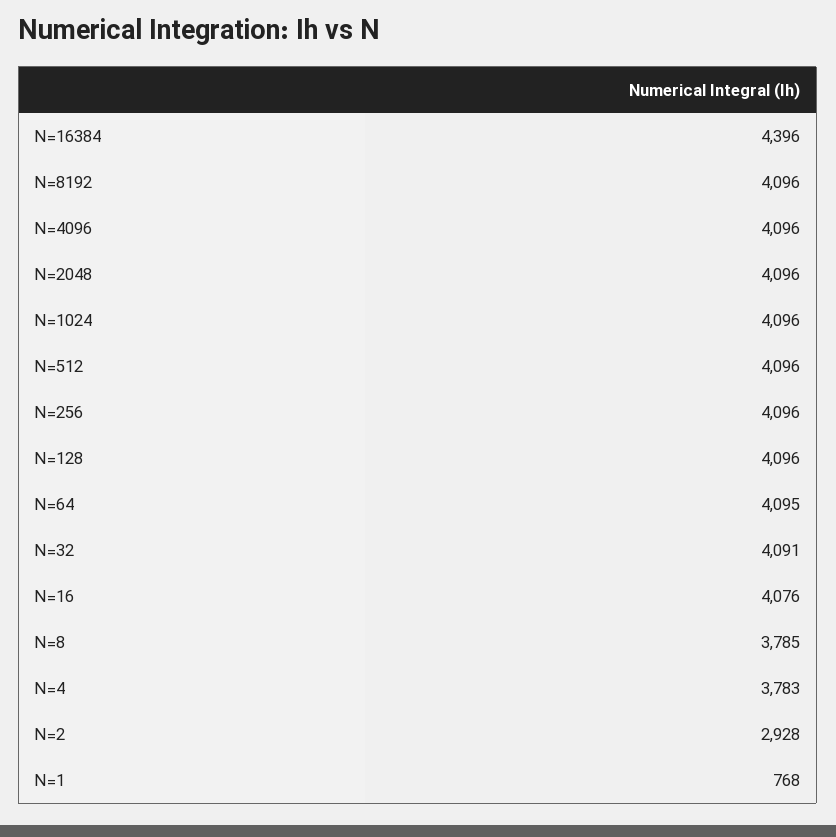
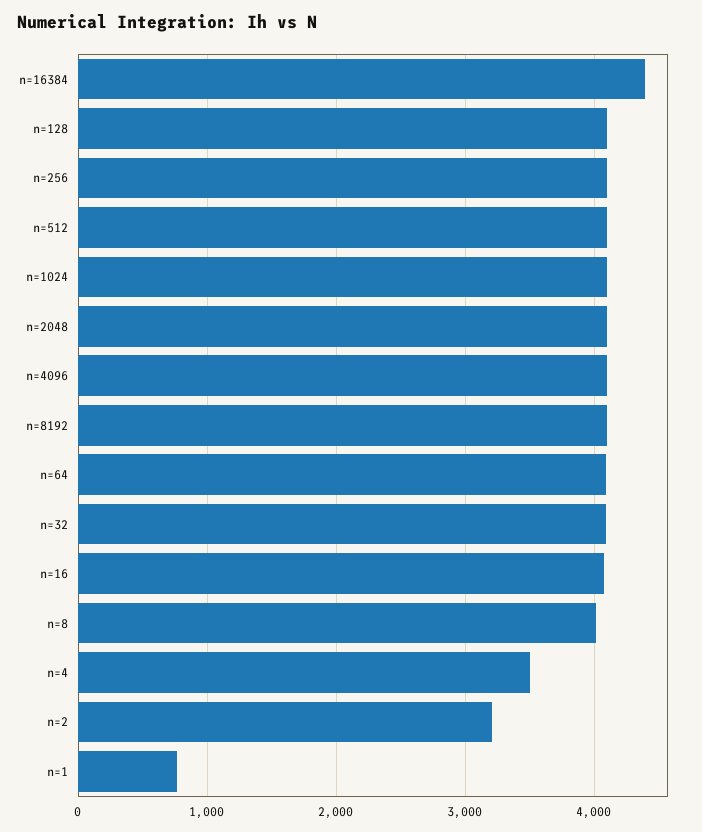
  {
    "N=16384": 4396,
    "N=8192": 4096,
    "N=4096": 4096,
    "N=2048": 4096,
    "N=1024": 4096,
    "N=512": 4096,
    "N=256": 4096,
    "N=128": 4096,
    "N=64": 4095,
    "N=32": 4091,
    "N=16": 4076,
-   "N=8": 3785,
+   "N=8": 4000,
-   "N=4": 3783,
+   "N=4": 3500,
-   "N=2": 2928,
+   "N=2": 3200,
    "N=1": 768
  }

